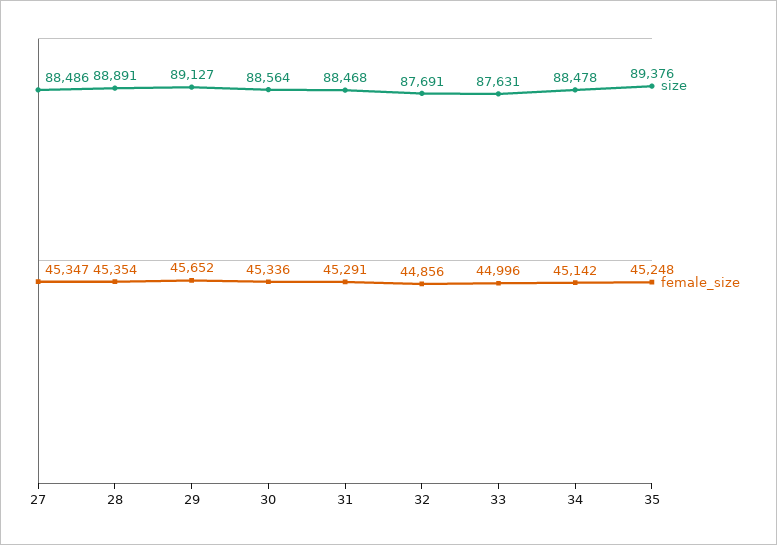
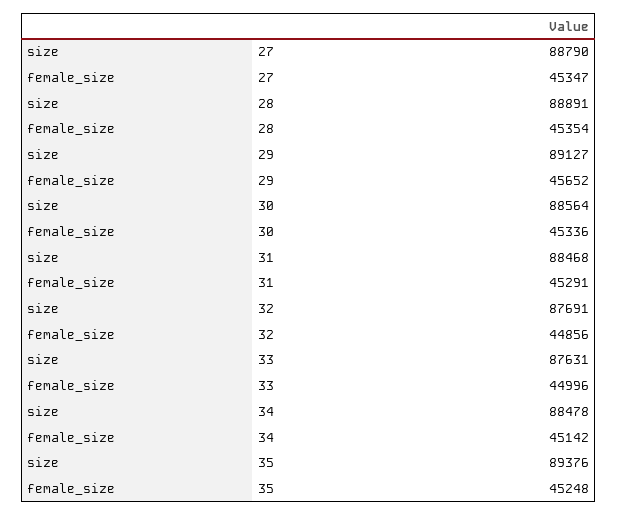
  {
    "size": {
-     "27": 88486,
+     "27": 88790,
      "28": 88891,
      "29": 89127,
      "30": 88564,
      "31": 88468,
      "32": 87691,
      "33": 87631,
      "34": 88478,
      "35": 89376
    },
    "female_size": {
      "27": 45347,
      "28": 45354,
      "29": 45652,
      "30": 45336,
      "31": 45291,
      "32": 44856,
      "33": 44996,
      "34": 45142,
      "35": 45248
    }
  }

